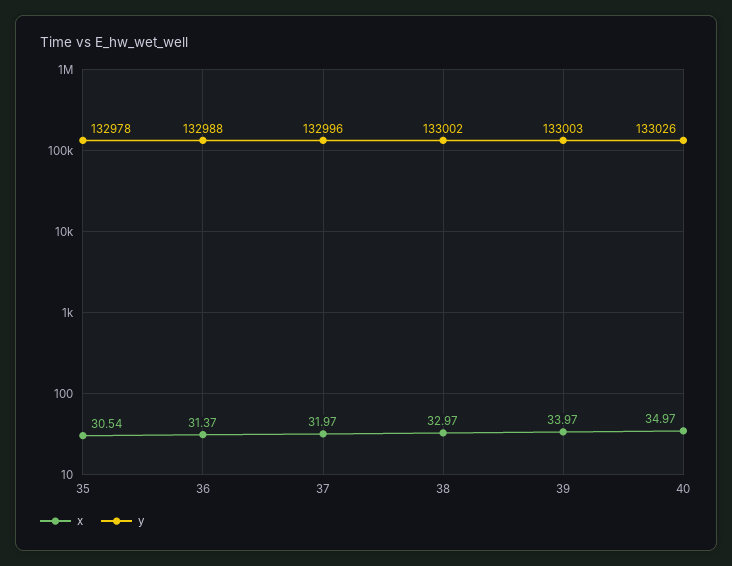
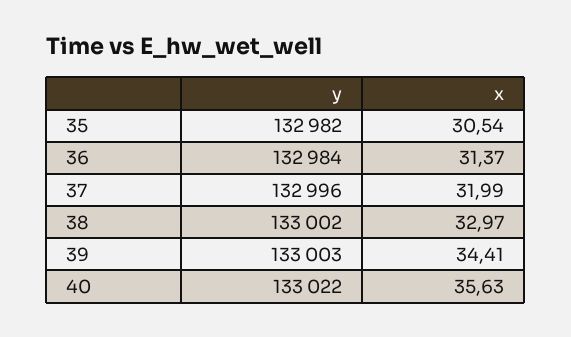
  {
    "x": {
      "35": 30.54,
      "36": 31.37,
-     "37": 31.97,
+     "37": 31.99,
      "38": 32.97,
-     "39": 33.97,
+     "39": 34.41,
-     "40": 34.97
+     "40": 35.63
    },
    "y": {
-     "35": 132978,
+     "35": 132982,
-     "36": 132988,
+     "36": 132984,
      "37": 132996,
      "38": 133002,
      "39": 133003,
-     "40": 133026
+     "40": 133022
    }
  }

